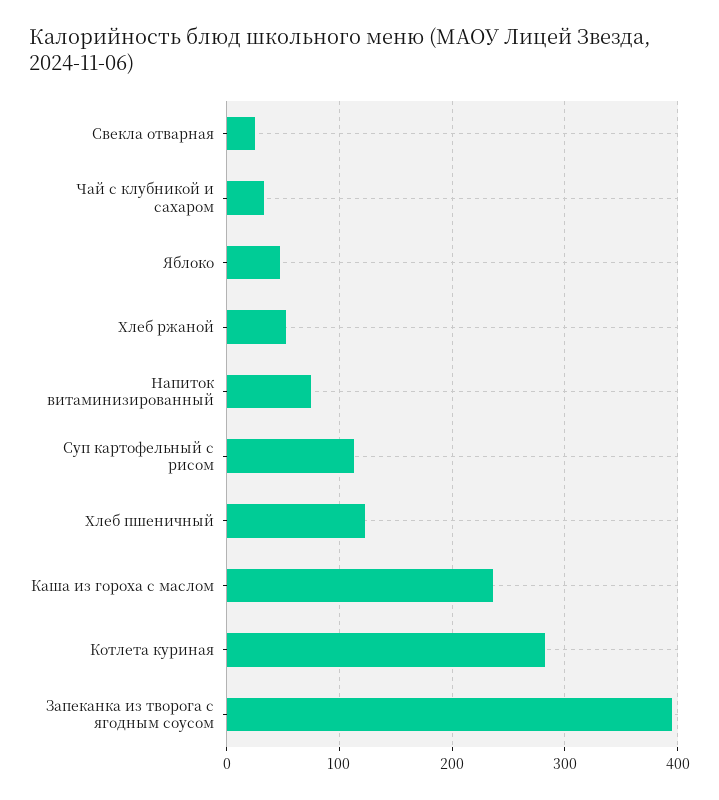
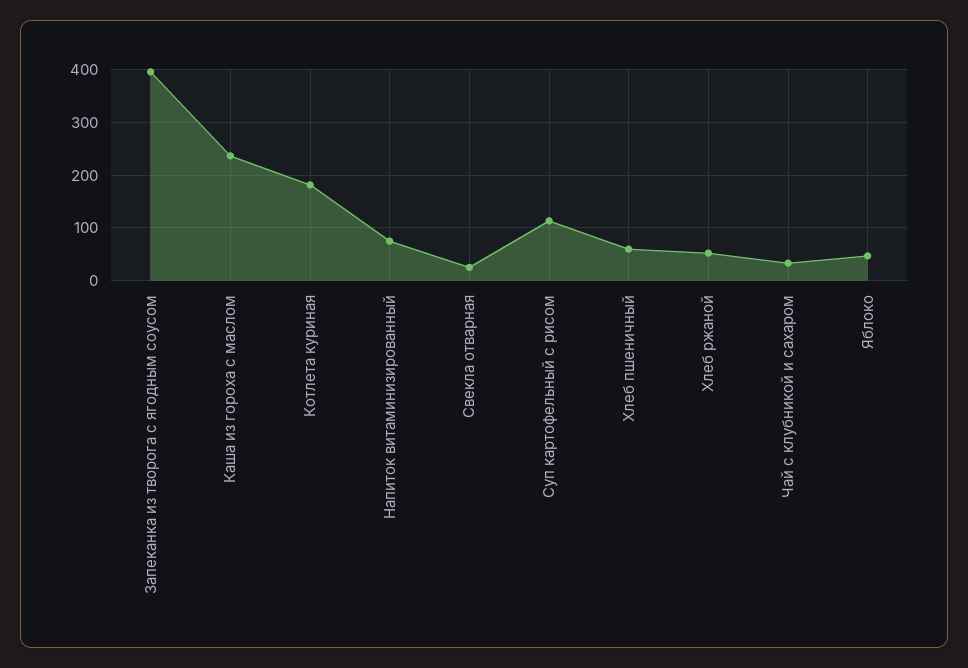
  {
    "Свекла отварная": 30,
    "Чай с клубникой и сахаром": 30,
    "Яблоко": 50,
    "Хлеб ржаной": 50,
    "Напиток витаминизированный": 80,
    "Суп картофельный с рисом": 110,
-   "Хлеб пшеничный": 120,
+   "Хлеб пшеничный": 60,
    "Каша из гороха с маслом": 240,
-   "Котлета куриная": 280,
+   "Котлета куриная": 180,
    "Запеканка из творога с ягодным соусом": 400
  }

